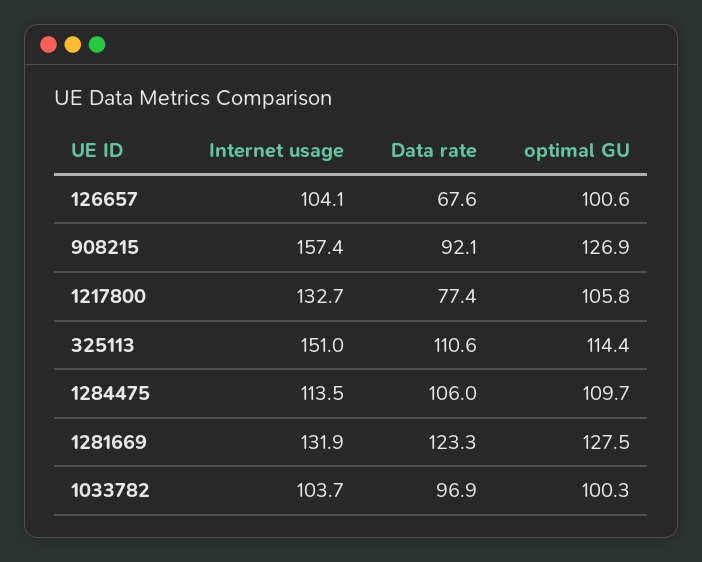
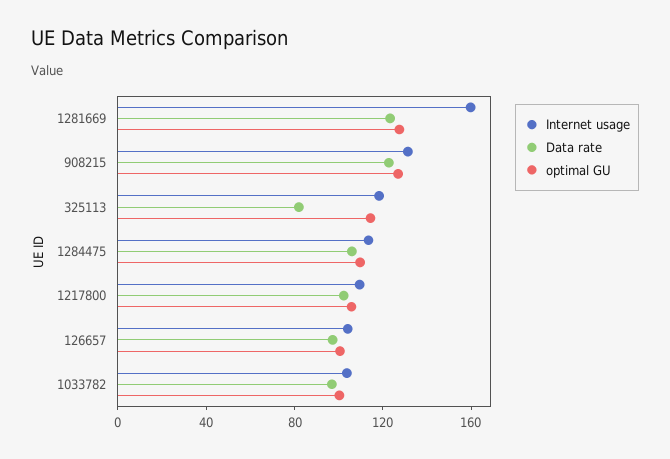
  {
    "Internet usage": {
      "126657": 104.1,
-     "908215": 157.4,
+     "908215": 130,
-     "1217800": 132.7,
+     "1217800": 110,
-     "325113": 151,
+     "325113": 120,
      "1284475": 113.5,
-     "1281669": 131.9,
+     "1281669": 160,
      "1033782": 103.7
    },
    "Data rate": {
-     "126657": 67.6,
+     "126657": 100,
-     "908215": 92.1,
+     "908215": 120,
-     "1217800": 77.4,
+     "1217800": 100,
-     "325113": 110.6,
+     "325113": 80,
      "1284475": 106,
      "1281669": 123.3,
      "1033782": 96.9
    },
    "optimal GU": {
      "126657": 100.6,
      "908215": 126.9,
      "1217800": 105.8,
      "325113": 114.4,
      "1284475": 109.7,
      "1281669": 127.5,
      "1033782": 100.3
    }
  }

